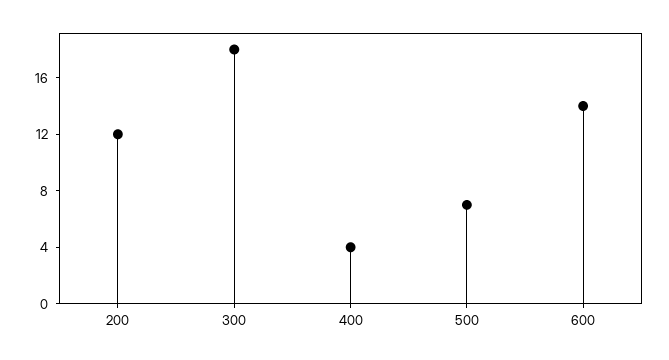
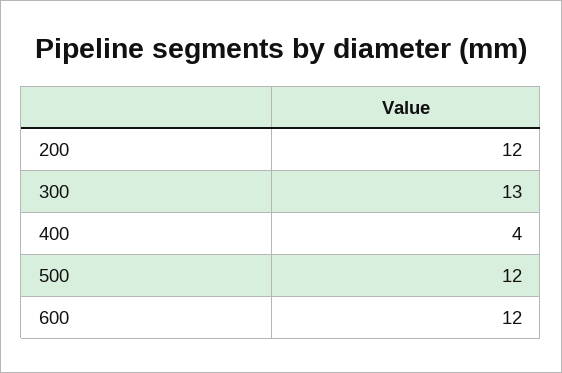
  {
    "200": 12,
-   "300": 18,
+   "300": 13,
    "400": 4,
-   "500": 7,
+   "500": 12,
-   "600": 14
+   "600": 12
  }

